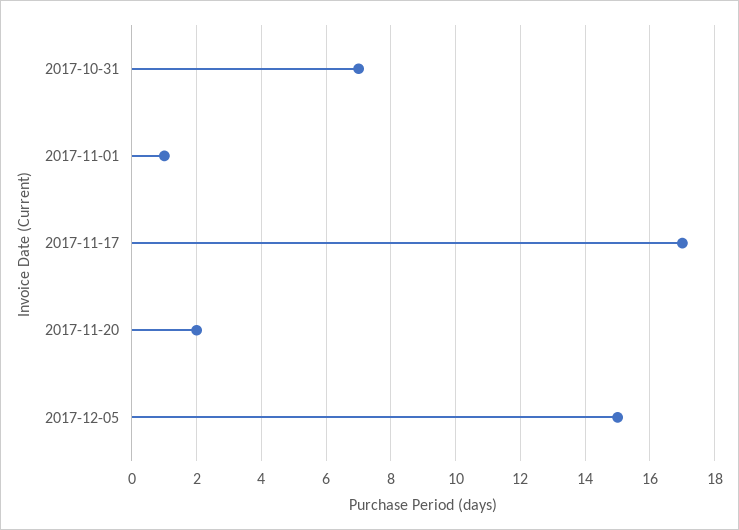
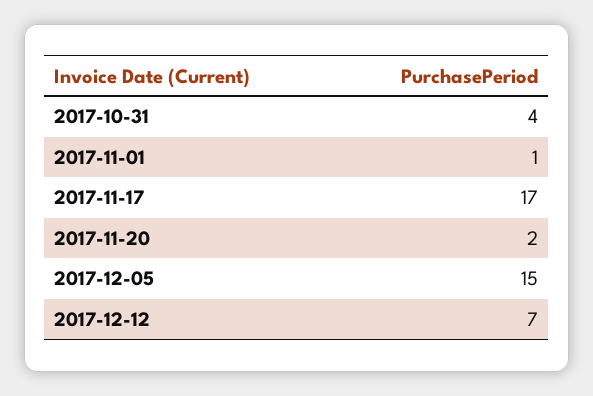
  {
-   "2017-10-31": 7,
+   "2017-10-31": 4,
    "2017-11-01": 1,
    "2017-11-17": 17,
    "2017-11-20": 2,
-   "2017-12-05": 15
+   "2017-12-05": 15,
+   "2017-12-12": 7
  }

